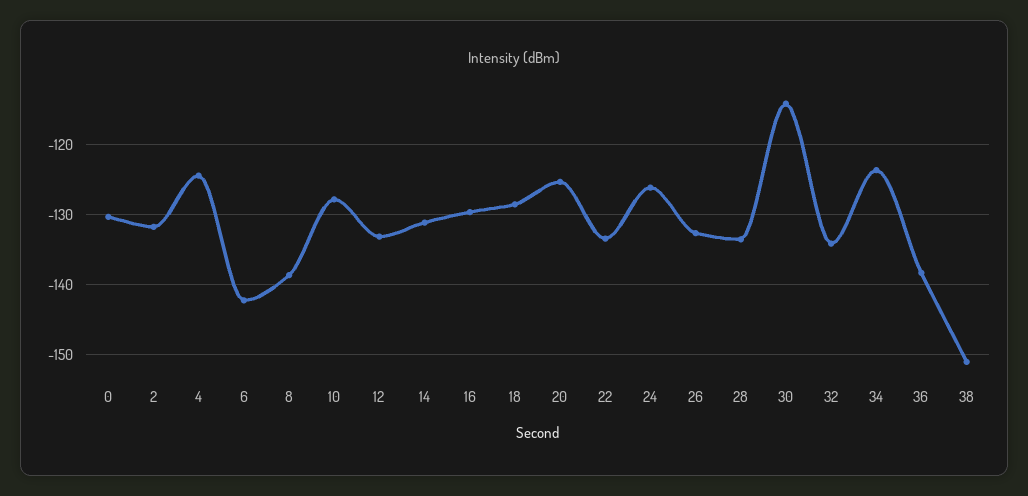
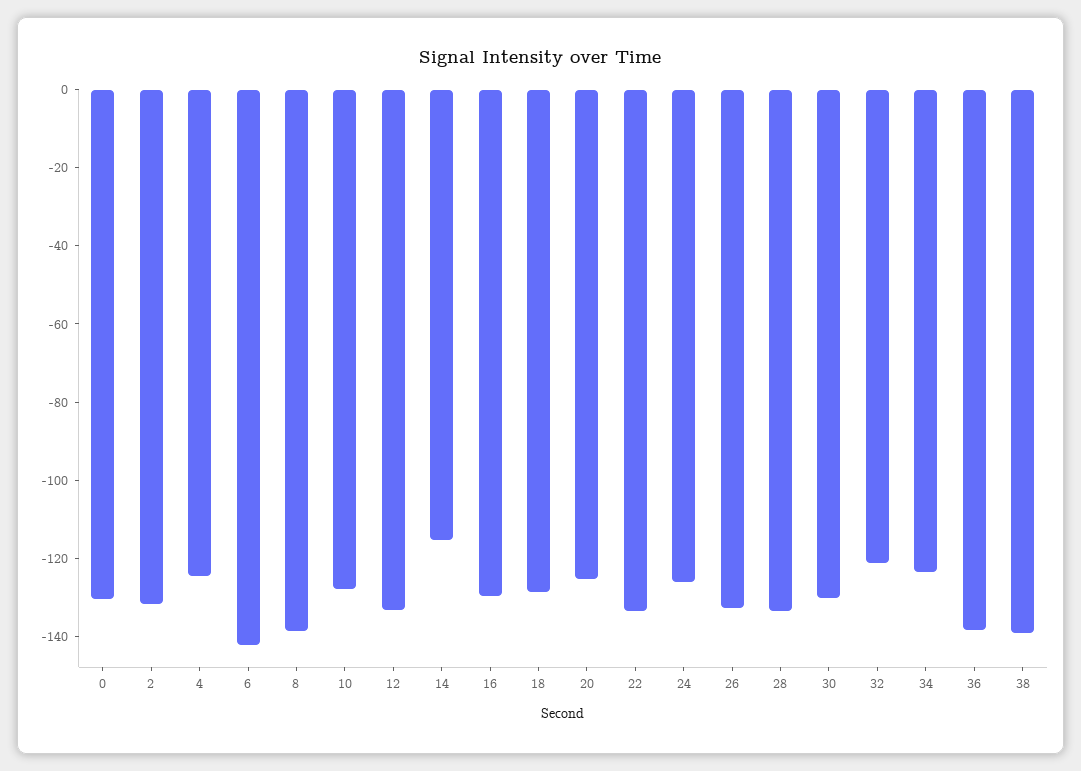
  {
    "0": -130,
    "2": -132,
    "4": -124,
    "6": -142,
    "8": -139,
    "10": -128,
    "12": -133,
-   "14": -131,
+   "14": -115,
    "16": -130,
    "18": -129,
    "20": -125,
    "22": -133,
    "24": -126,
    "26": -133,
    "28": -134,
-   "30": -114,
+   "30": -130,
-   "32": -134,
+   "32": -120,
    "34": -124,
    "36": -138,
-   "38": -151
+   "38": -140
  }

